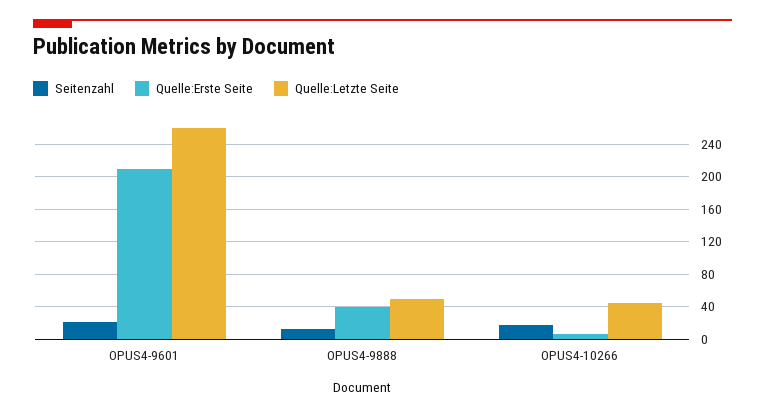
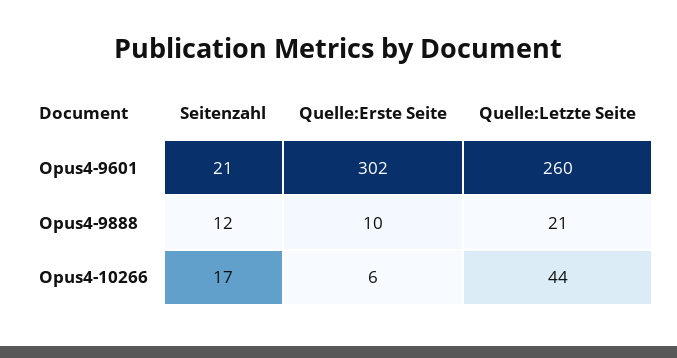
  {
    "Seitenzahl": {
      "OPUS4-9601": 21,
      "OPUS4-9888": 12,
      "OPUS4-10266": 17
    },
    "Quelle:Erste Seite": {
-     "OPUS4-9601": 210,
+     "OPUS4-9601": 302,
-     "OPUS4-9888": 40,
+     "OPUS4-9888": 10,
      "OPUS4-10266": 6
    },
    "Quelle:Letzte Seite": {
      "OPUS4-9601": 260,
-     "OPUS4-9888": 50,
+     "OPUS4-9888": 21,
      "OPUS4-10266": 44
    }
  }

